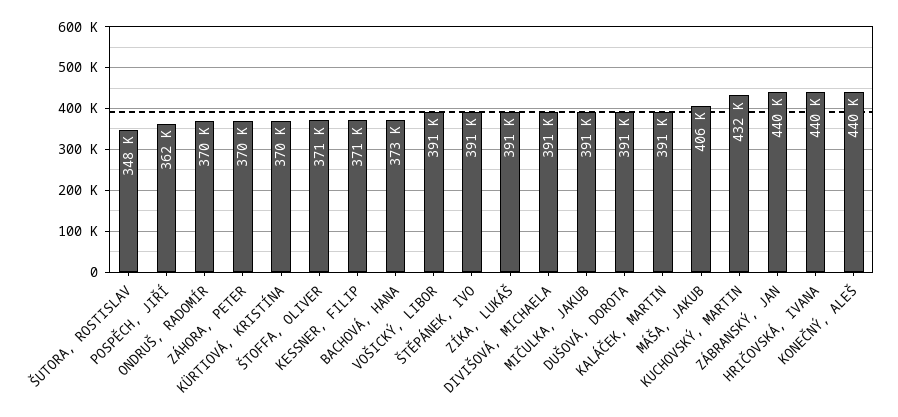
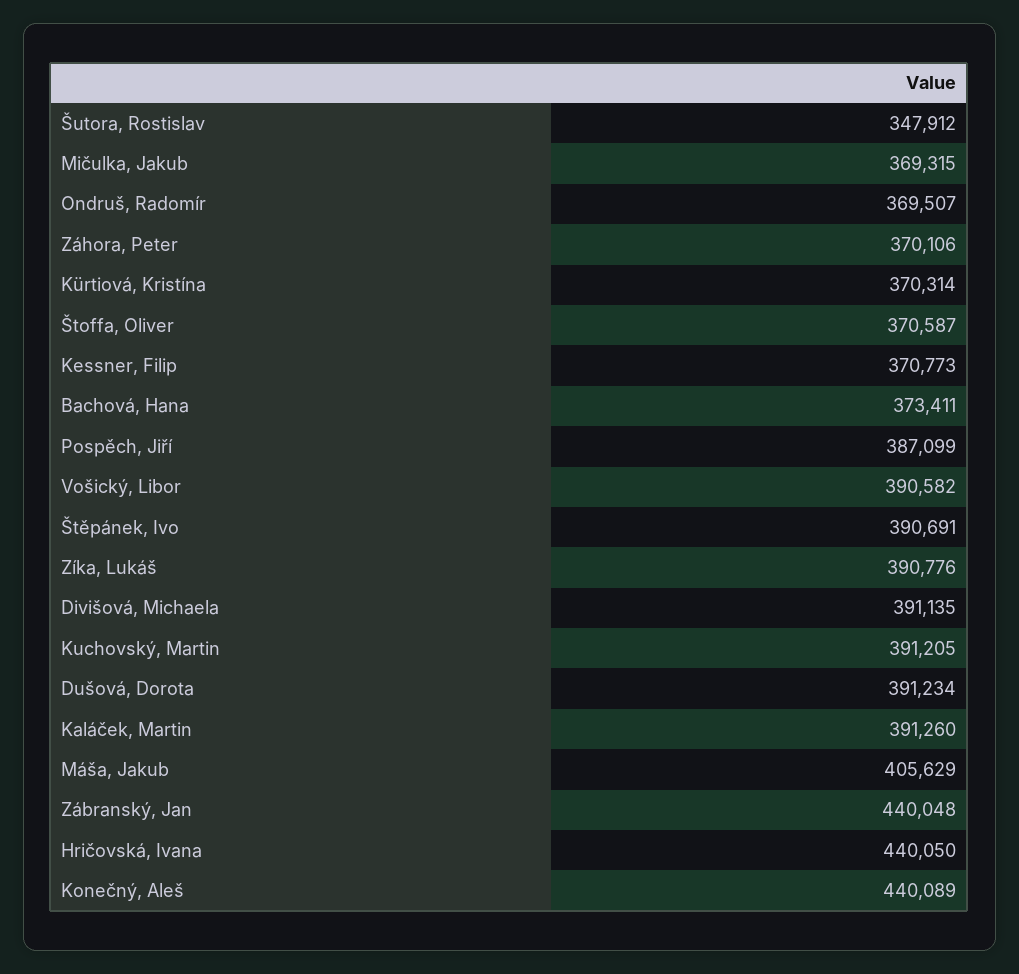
  {
    "ŠUTORA, ROSTISLAV": 347912,
-   "POSPĚCH, JIŘÍ": 362000,
+   "POSPĚCH, JIŘÍ": 387099,
    "ONDRUŠ, RADOMÍR": 369507,
    "ZÁHORA, PETER": 370106,
    "KÜRTIOVÁ, KRISTÍNA": 370314,
    "ŠTOFFA, OLIVER": 370587,
    "KESSNER, FILIP": 370773,
    "BACHOVÁ, HANA": 373411,
    "VOŠICKÝ, LIBOR": 390582,
    "ŠTĚPÁNEK, IVO": 390691,
    "ZÍKA, LUKÁŠ": 390776,
    "DIVIŠOVÁ, MICHAELA": 391135,
-   "MIČULKA, JAKUB": 391000,
+   "MIČULKA, JAKUB": 369315,
    "DUŠOVÁ, DOROTA": 391234,
    "KALÁČEK, MARTIN": 391260,
    "MÁŠA, JAKUB": 405629,
-   "KUCHOVSKÝ, MARTIN": 432000,
+   "KUCHOVSKÝ, MARTIN": 391205,
    "ZÁBRANSKÝ, JAN": 440048,
    "HRIČOVSKÁ, IVANA": 440050,
    "KONEČNÝ, ALEŠ": 440089
  }

